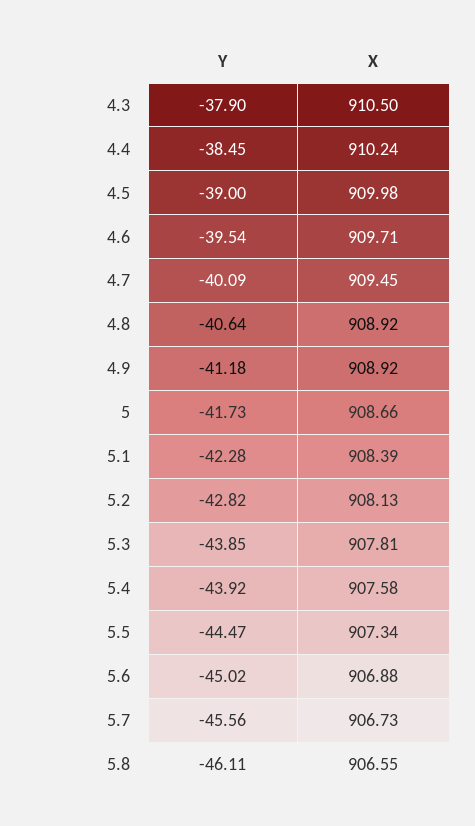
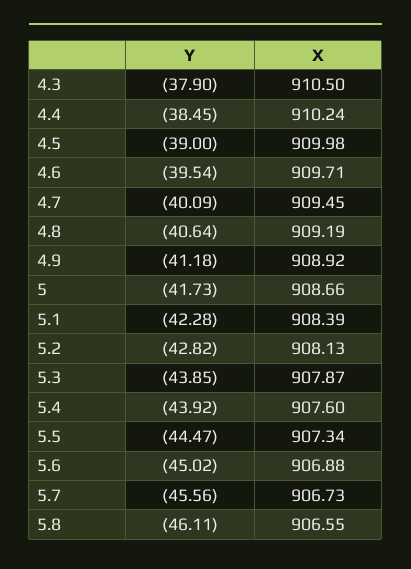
  {
    "Y": {
      "4.3": -37.9,
      "4.4": -38.45,
      "4.5": -39,
      "4.6": -39.54,
      "4.7": -40.09,
      "4.8": -40.64,
      "4.9": -41.18,
      "5": -41.73,
      "5.1": -42.28,
      "5.2": -42.82,
      "5.3": -43.85,
      "5.4": -43.92,
      "5.5": -44.47,
      "5.6": -45.02,
      "5.7": -45.56,
      "5.8": -46.11
    },
    "X": {
      "4.3": 910.5,
      "4.4": 910.24,
      "4.5": 909.98,
      "4.6": 909.71,
      "4.7": 909.45,
-     "4.8": 908.92,
+     "4.8": 909.19,
      "4.9": 908.92,
      "5": 908.66,
      "5.1": 908.39,
      "5.2": 908.13,
-     "5.3": 907.81,
+     "5.3": 907.87,
-     "5.4": 907.58,
+     "5.4": 907.6,
      "5.5": 907.34,
      "5.6": 906.88,
      "5.7": 906.73,
      "5.8": 906.55
    }
  }

